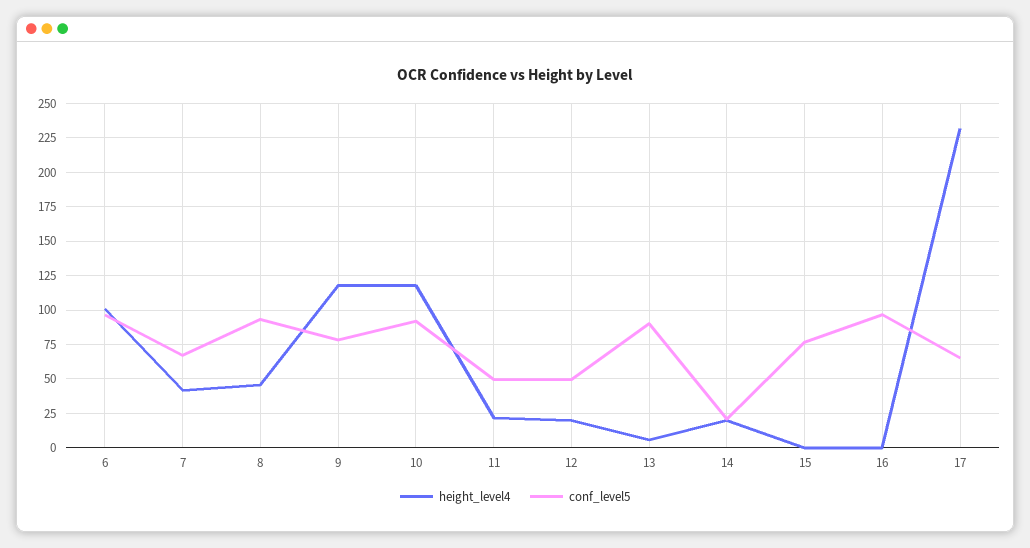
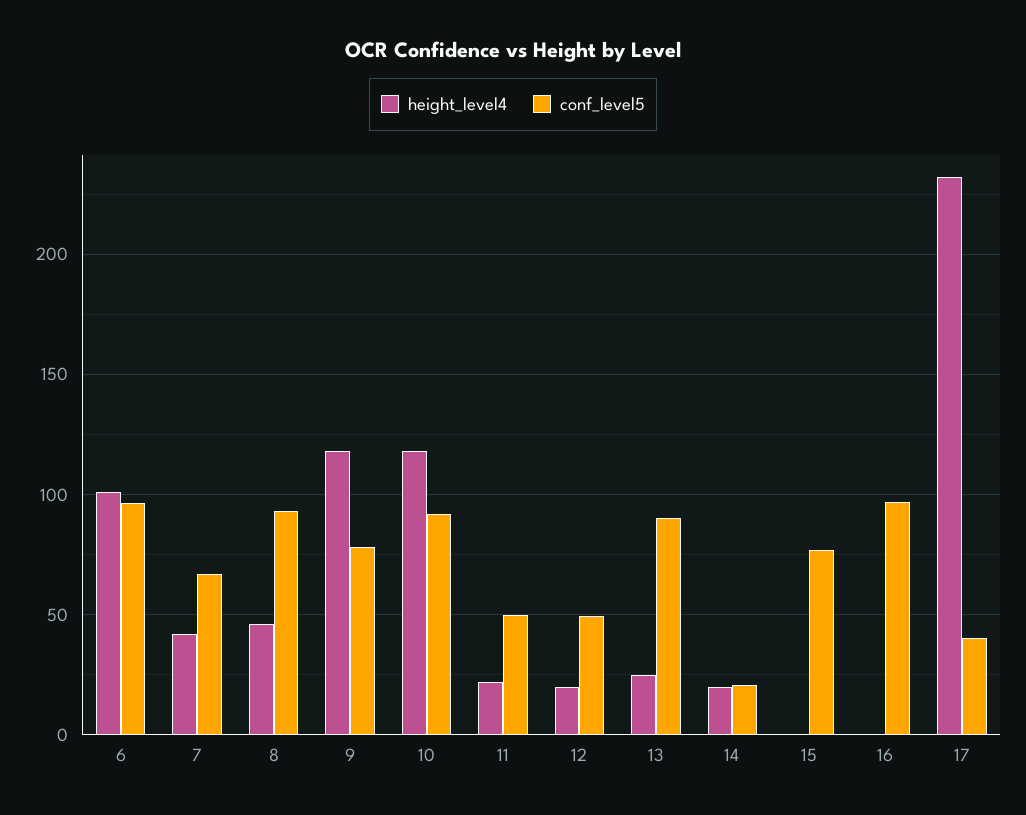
  {
    "height_level4": {
      "6": 100,
      "7": 40,
      "8": 45,
      "9": 120,
      "10": 120,
      "11": 20,
      "12": 20,
-     "13": 5,
+     "13": 25,
      "14": 20,
      "15": 0,
      "16": 0,
      "17": 230
    },
    "conf_level5": {
      "6": 95,
      "7": 65,
      "8": 95,
      "9": 80,
      "10": 90,
      "11": 50,
      "12": 50,
      "13": 90,
      "14": 20,
      "15": 75,
      "16": 95,
-     "17": 65
+     "17": 40
    }
  }

